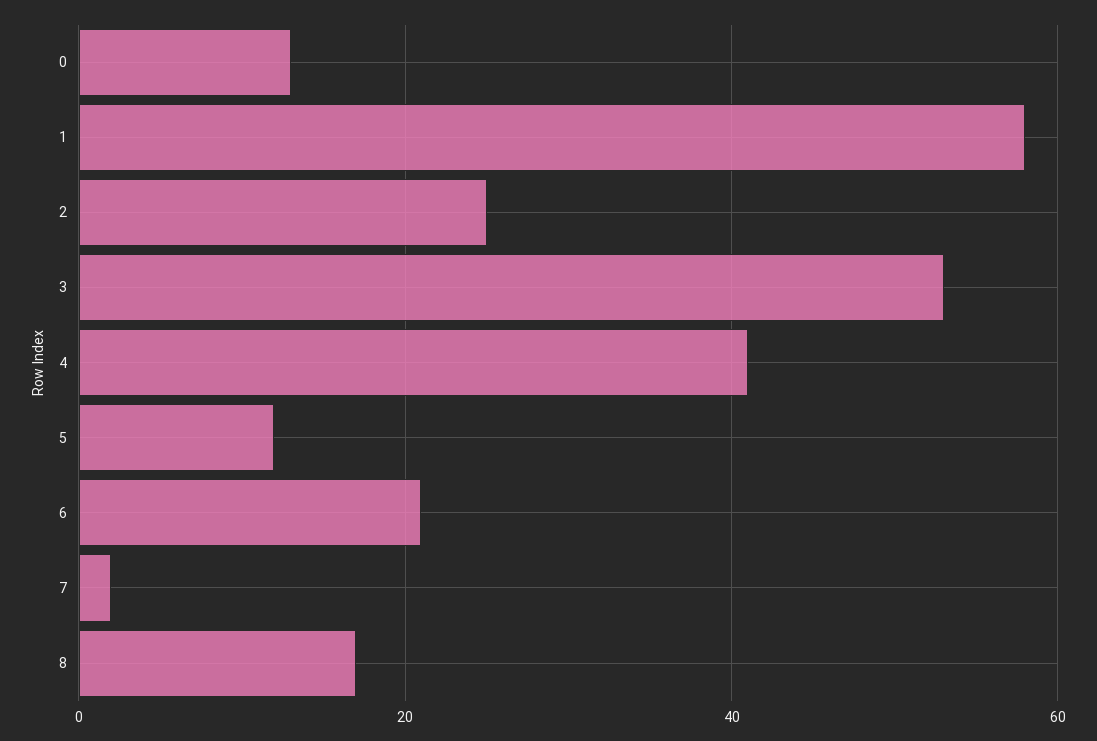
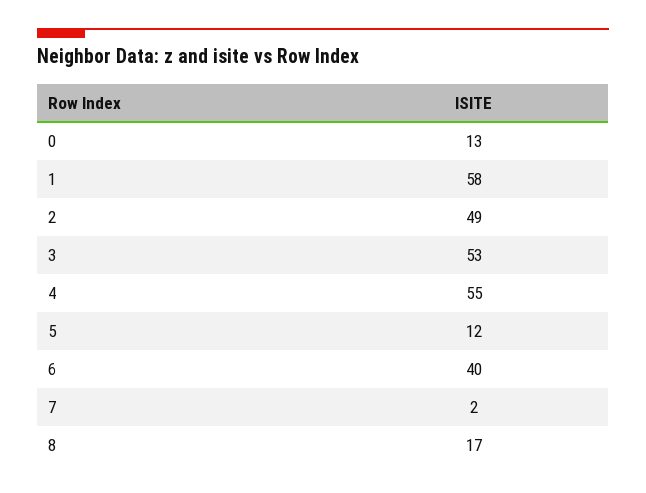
  {
    "0": 13,
    "1": 58,
-   "2": 25,
+   "2": 49,
    "3": 53,
-   "4": 40,
+   "4": 55,
    "5": 12,
-   "6": 20,
+   "6": 40,
    "7": 2,
    "8": 17
  }

